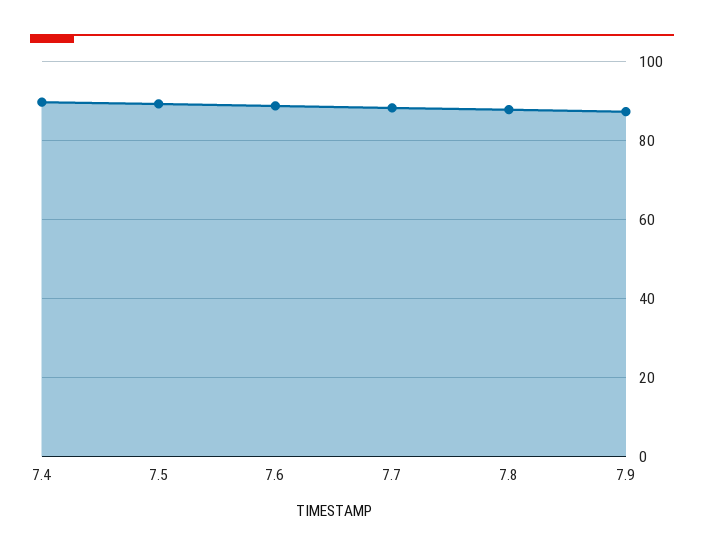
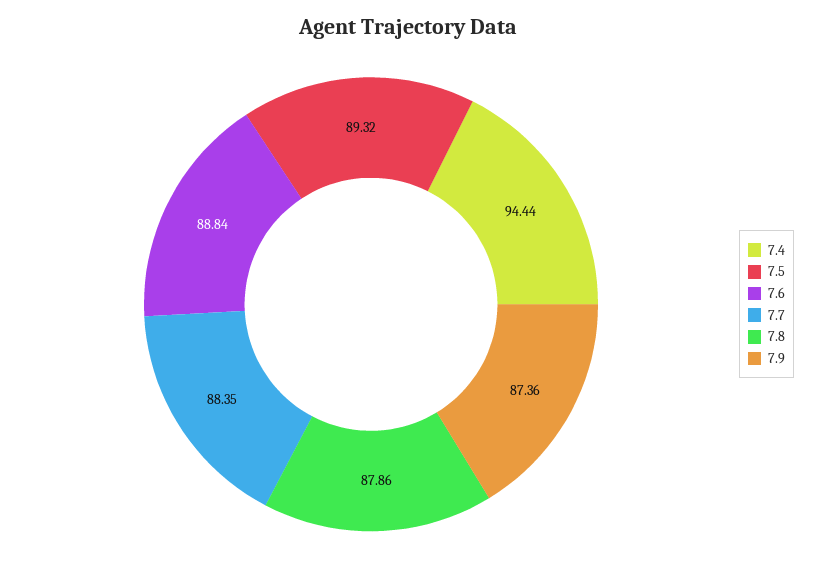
  {
-   "7.4": 90,
+   "7.4": 94.44,
    "7.5": 89.32,
    "7.6": 88.84,
    "7.7": 88.35,
    "7.8": 87.86,
    "7.9": 87.36
  }

